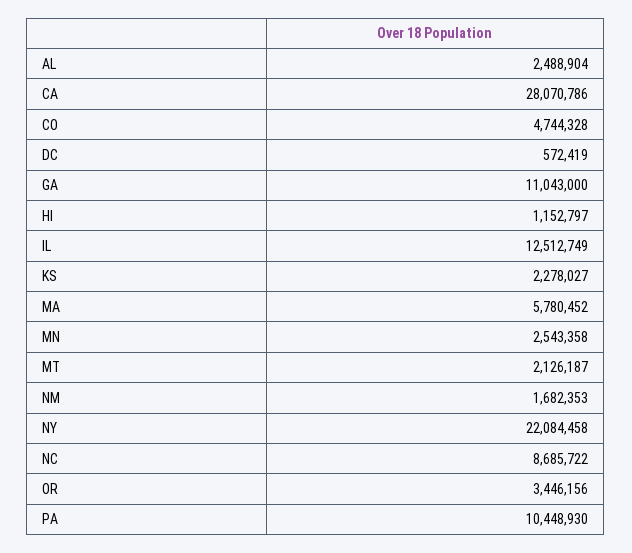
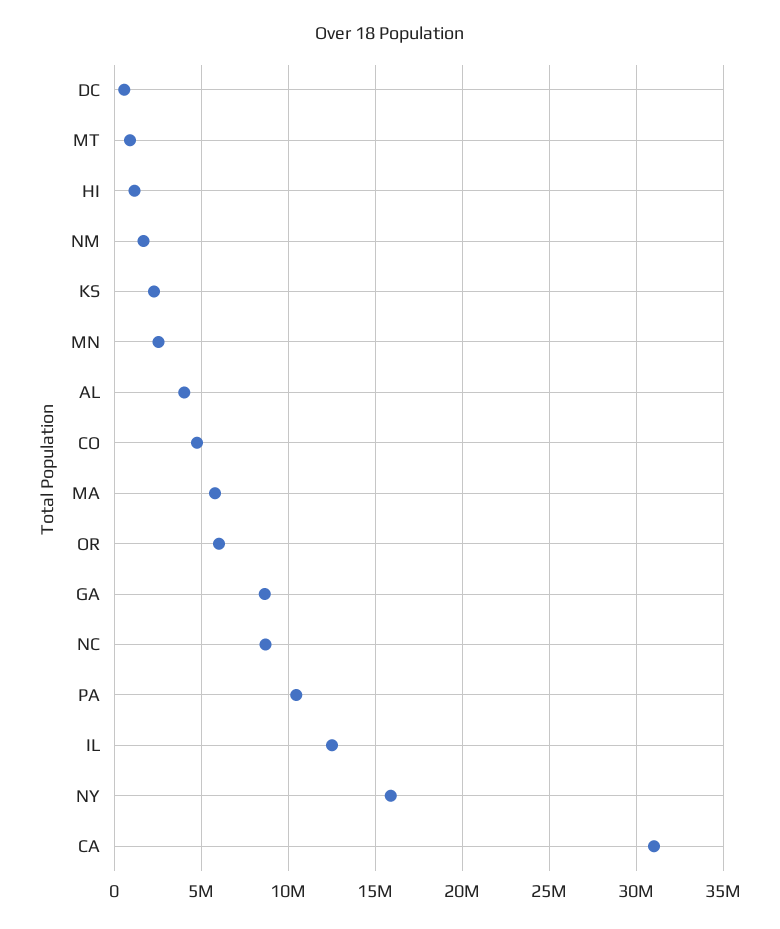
  {
-   "AL": 2488904,
+   "AL": 4000000,
-   "CA": 28070786,
+   "CA": 31000000,
    "CO": 4744328,
    "DC": 572419,
-   "GA": 11043000,
+   "GA": 8500000,
    "HI": 1152797,
    "IL": 12512749,
    "KS": 2278027,
    "MA": 5780452,
    "MN": 2543358,
-   "MT": 2126187,
+   "MT": 1000000,
    "NM": 1682353,
-   "NY": 22084458,
+   "NY": 16000000,
    "NC": 8685722,
-   "OR": 3446156,
+   "OR": 6000000,
    "PA": 10448930
  }

